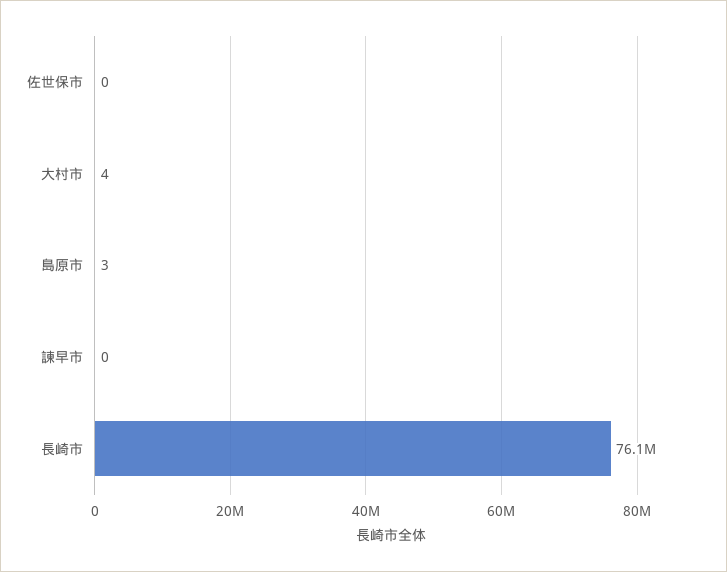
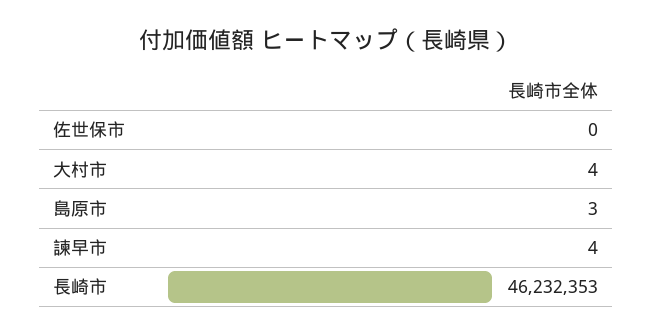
  {
    "佐世保市": 0,
    "大村市": 4,
    "島原市": 3,
-   "諫早市": 0,
+   "諫早市": 4,
-   "長崎市": 76100000
+   "長崎市": 46232353
  }

